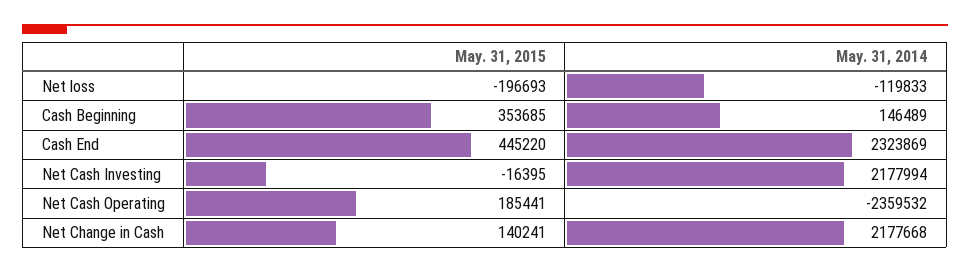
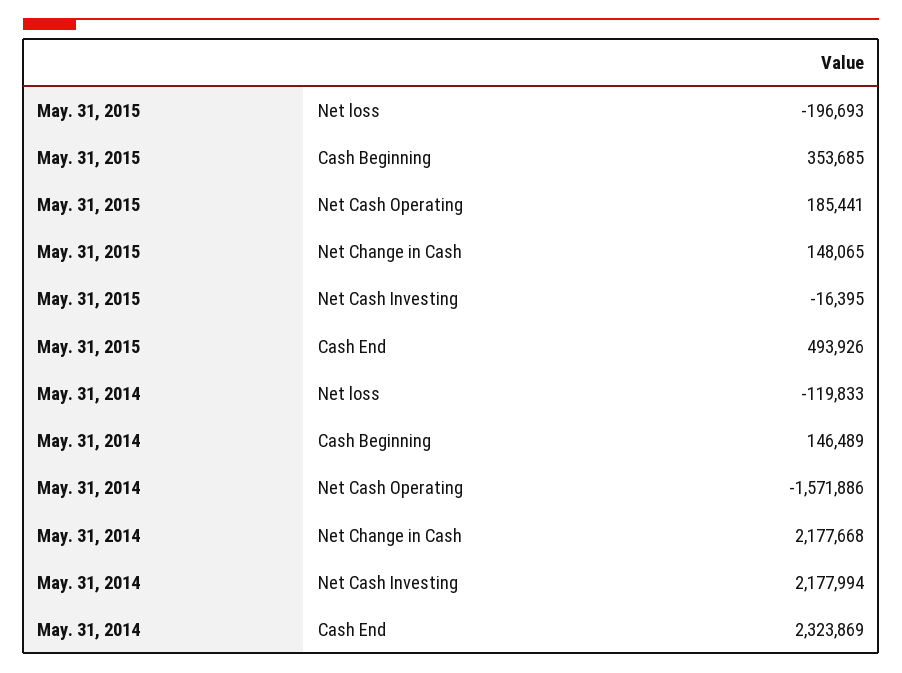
  {
    "May. 31, 2015": {
      "Net loss": -196693,
      "Cash Beginning": 353685,
-     "Cash End": 445220,
+     "Cash End": 493926,
      "Net Cash Investing": -16395,
      "Net Cash Operating": 185441,
-     "Net Change in Cash": 140241
+     "Net Change in Cash": 148065
    },
    "May. 31, 2014": {
      "Net loss": -119833,
      "Cash Beginning": 146489,
      "Cash End": 2323869,
      "Net Cash Investing": 2177994,
-     "Net Cash Operating": -2359532,
+     "Net Cash Operating": -1571886,
      "Net Change in Cash": 2177668
    }
  }

